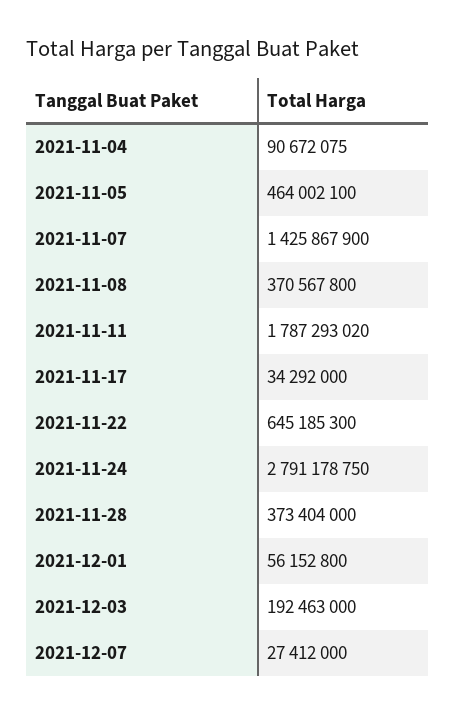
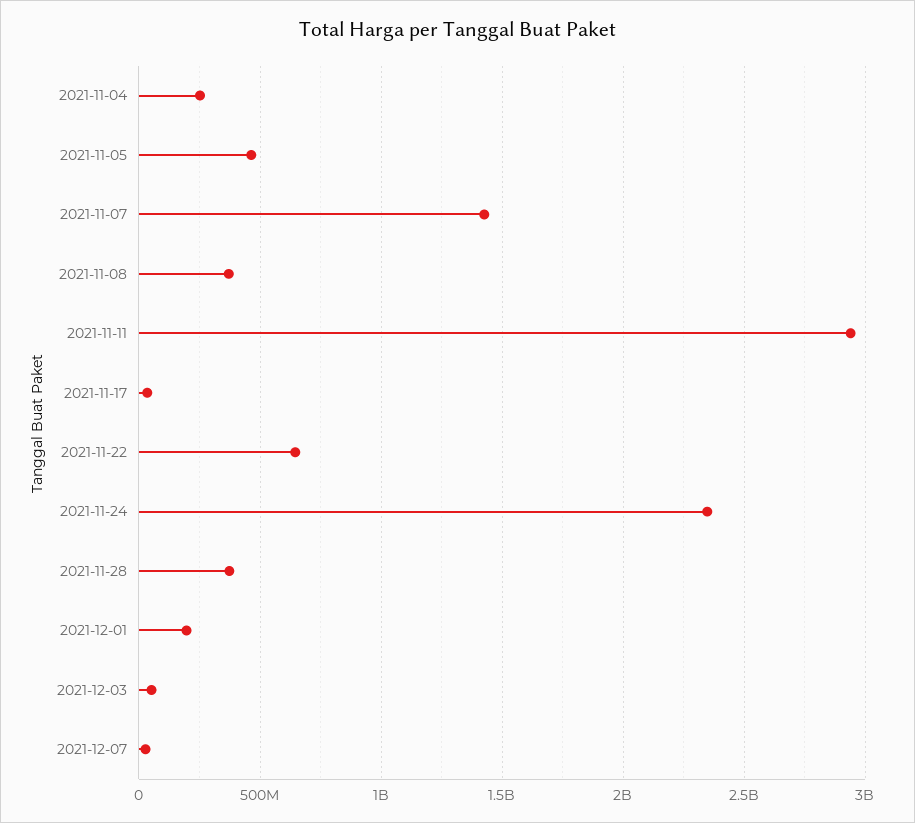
  {
-   "2021-11-04": 90672075,
+   "2021-11-04": 250000000,
    "2021-11-05": 464002100,
    "2021-11-07": 1425867900,
    "2021-11-08": 370567800,
-   "2021-11-11": 1787293020,
+   "2021-11-11": 2950000000,
    "2021-11-17": 34292000,
    "2021-11-22": 645185300,
-   "2021-11-24": 2791178750,
+   "2021-11-24": 2350000000,
    "2021-11-28": 373404000,
-   "2021-12-01": 56152800,
+   "2021-12-01": 200000000,
-   "2021-12-03": 192463000,
+   "2021-12-03": 50000000,
    "2021-12-07": 27412000
  }

